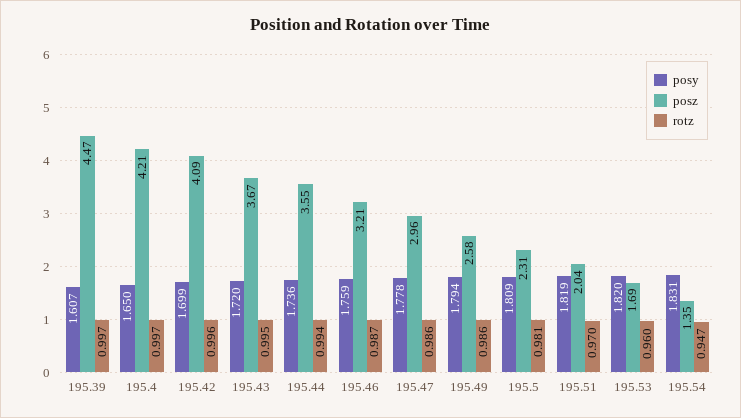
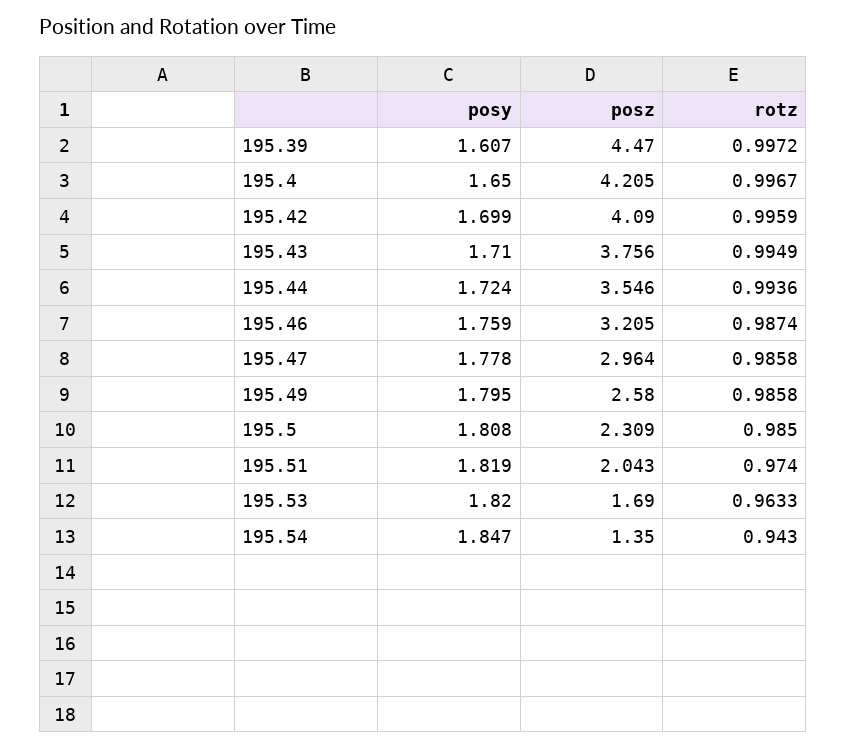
  {
    "posy": {
      "195.39": 1.607,
      "195.4": 1.65,
      "195.42": 1.699,
-     "195.43": 1.72,
+     "195.43": 1.71,
-     "195.44": 1.736,
+     "195.44": 1.724,
      "195.46": 1.759,
      "195.47": 1.778,
-     "195.49": 1.794,
+     "195.49": 1.795,
-     "195.5": 1.809,
+     "195.5": 1.808,
      "195.51": 1.819,
      "195.53": 1.82,
-     "195.54": 1.831
+     "195.54": 1.847
    },
    "posz": {
      "195.39": 4.47,
      "195.4": 4.205,
      "195.42": 4.09,
-     "195.43": 3.67,
+     "195.43": 3.756,
      "195.44": 3.546,
      "195.46": 3.205,
      "195.47": 2.964,
      "195.49": 2.58,
      "195.5": 2.309,
      "195.51": 2.043,
      "195.53": 1.69,
      "195.54": 1.35
    },
    "rotz": {
      "195.39": 0.9972,
      "195.4": 0.9967,
      "195.42": 0.9959,
      "195.43": 0.9949,
      "195.44": 0.9936,
      "195.46": 0.9874,
      "195.47": 0.9858,
      "195.49": 0.9858,
-     "195.5": 0.981,
+     "195.5": 0.985,
-     "195.51": 0.97,
+     "195.51": 0.974,
-     "195.53": 0.96,
+     "195.53": 0.9633,
-     "195.54": 0.947
+     "195.54": 0.943
    }
  }

